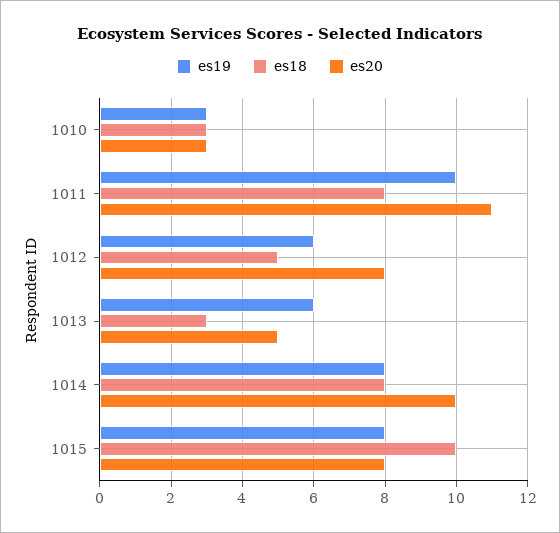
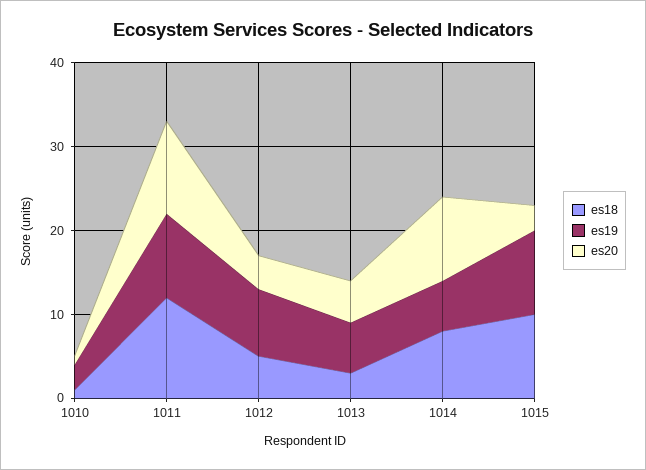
  {
    "es19": {
      "1010": 3,
      "1011": 10,
-     "1012": 6,
+     "1012": 8,
      "1013": 6,
-     "1014": 8,
+     "1014": 6,
-     "1015": 8
+     "1015": 10
    },
    "es18": {
-     "1010": 3,
+     "1010": 1,
-     "1011": 8,
+     "1011": 12,
      "1012": 5,
      "1013": 3,
      "1014": 8,
      "1015": 10
    },
    "es20": {
-     "1010": 3,
+     "1010": 1,
      "1011": 11,
-     "1012": 8,
+     "1012": 4,
      "1013": 5,
      "1014": 10,
-     "1015": 8
+     "1015": 3
    }
  }

